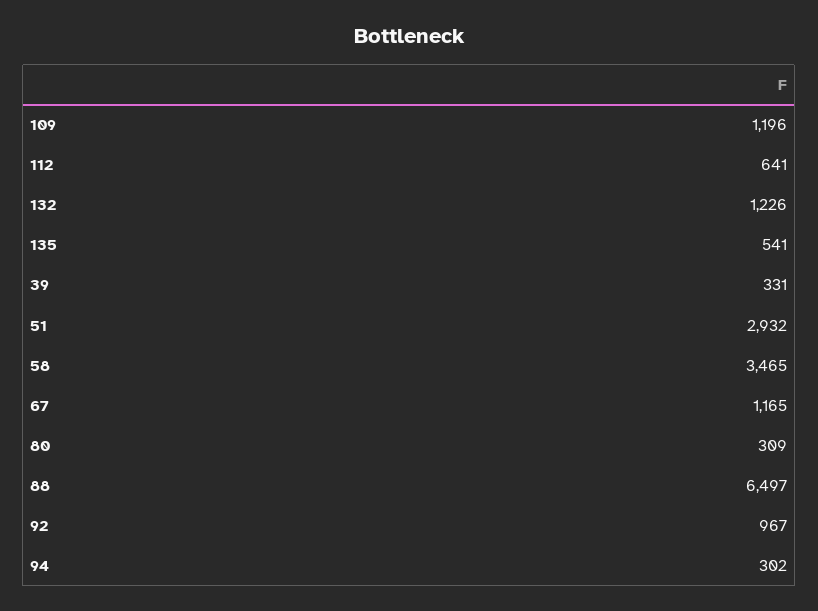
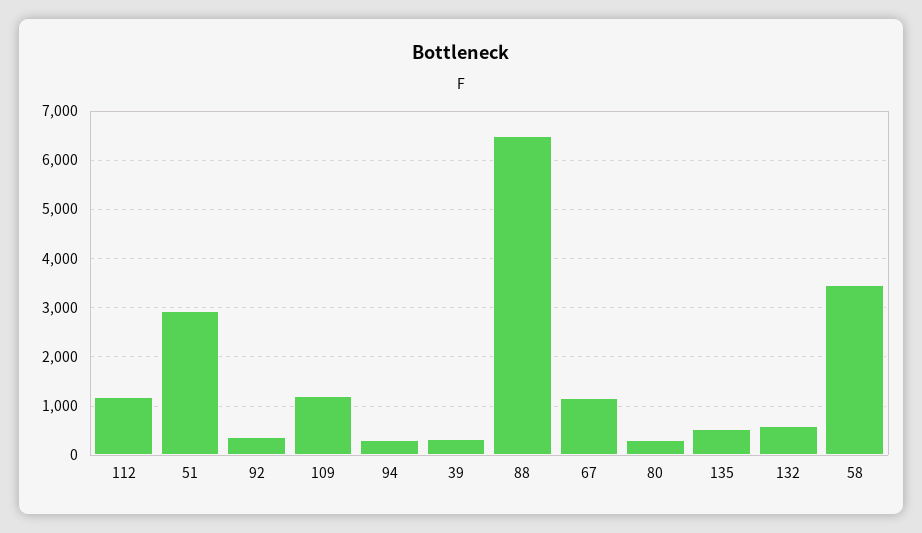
  {
    "109": 1196,
-   "112": 641,
+   "112": 1200,
-   "132": 1226,
+   "132": 600,
    "135": 541,
    "39": 331,
    "51": 2932,
    "58": 3465,
    "67": 1165,
    "80": 309,
    "88": 6497,
-   "92": 967,
+   "92": 400,
    "94": 302
  }

